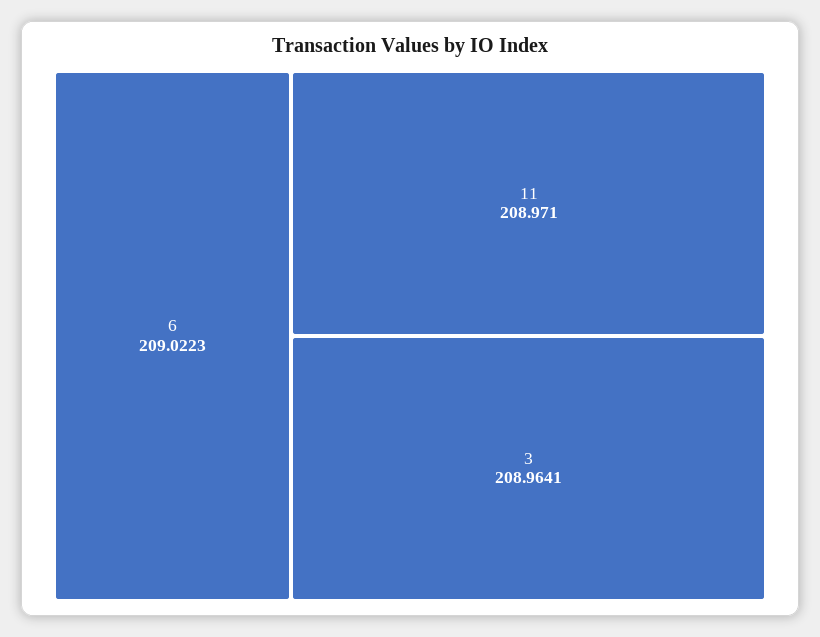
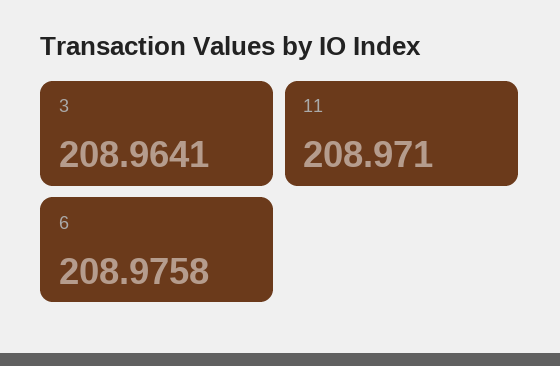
  {
-   "6": 209.0223,
+   "6": 208.9758,
    "11": 208.971,
    "3": 208.9641
  }

